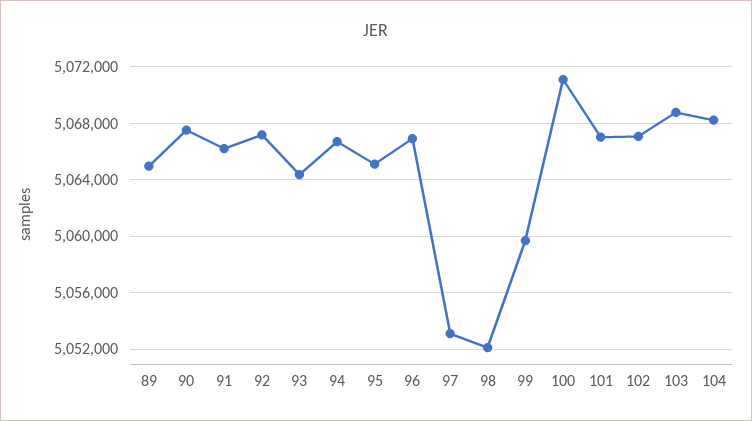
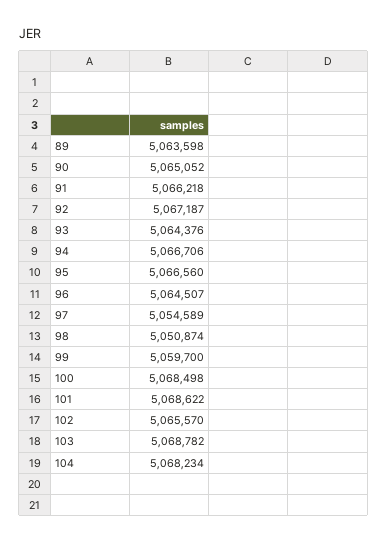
  {
-   "89": 5065000,
+   "89": 5063598,
-   "90": 5067500,
+   "90": 5065052,
    "91": 5066218,
    "92": 5067187,
    "93": 5064376,
    "94": 5066706,
-   "95": 5065000,
+   "95": 5066560,
-   "96": 5067000,
+   "96": 5064507,
-   "97": 5053000,
+   "97": 5054589,
-   "98": 5052000,
+   "98": 5050874,
    "99": 5059700,
-   "100": 5071000,
+   "100": 5068498,
-   "101": 5067000,
+   "101": 5068622,
-   "102": 5067000,
+   "102": 5065570,
    "103": 5068782,
    "104": 5068234
  }

